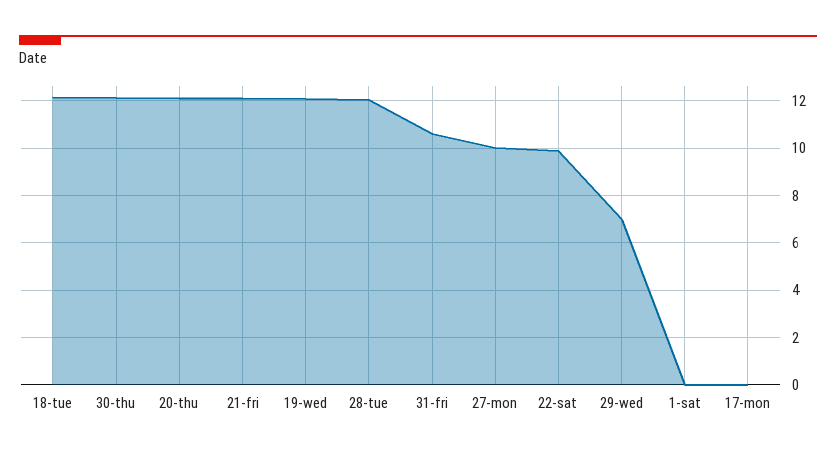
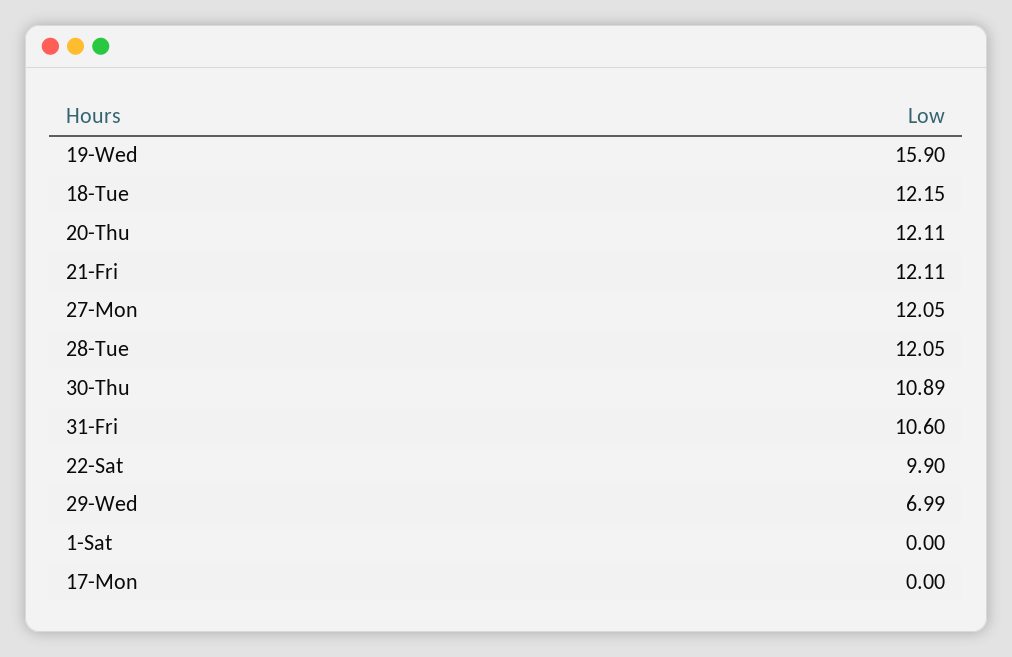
  {
    "18-tue": 12.15,
-   "30-thu": 12,
+   "30-thu": 10.89,
    "20-thu": 12.11,
    "21-fri": 12.11,
-   "19-wed": 12,
+   "19-wed": 15.9,
    "28-tue": 12.05,
    "31-fri": 10.6,
-   "27-mon": 10,
+   "27-mon": 12.05,
    "22-sat": 9.9,
    "29-wed": 6.99,
    "1-sat": 0,
    "17-mon": 0
  }

